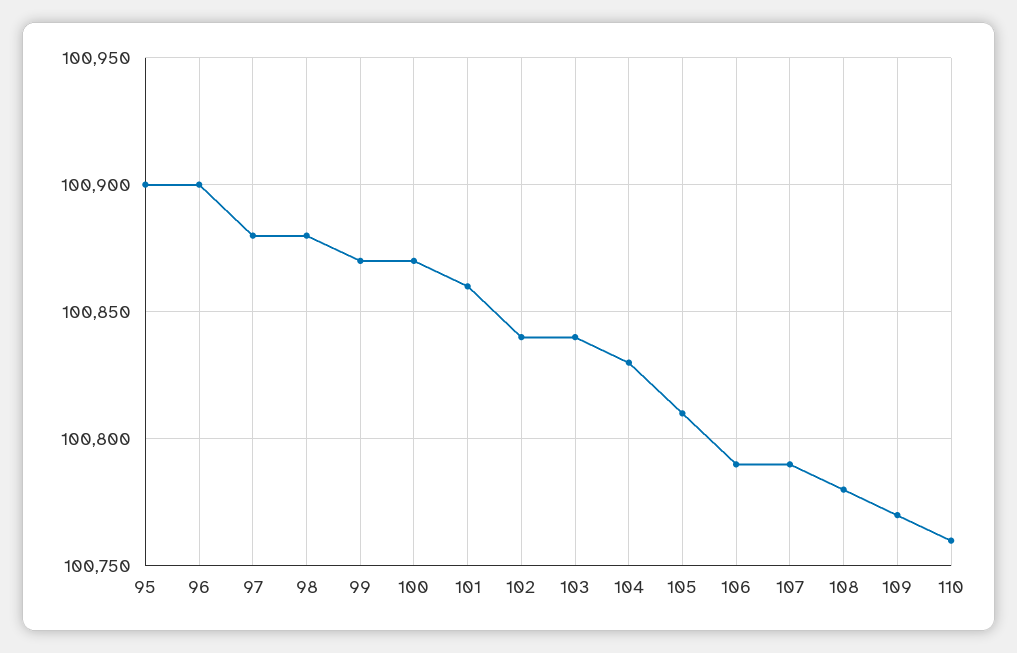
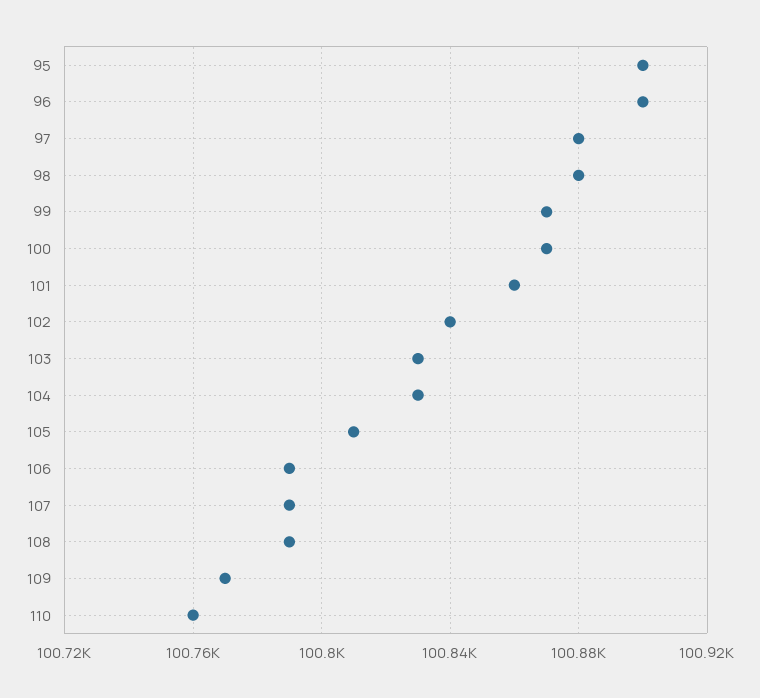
  {
    "95": 100900,
    "96": 100900,
    "97": 100880,
    "98": 100880,
    "99": 100870,
    "100": 100870,
    "101": 100860,
    "102": 100840,
-   "103": 100840,
+   "103": 100830,
    "104": 100830,
    "105": 100810,
    "106": 100790,
    "107": 100790,
-   "108": 100780,
+   "108": 100790,
    "109": 100770,
    "110": 100760
  }

